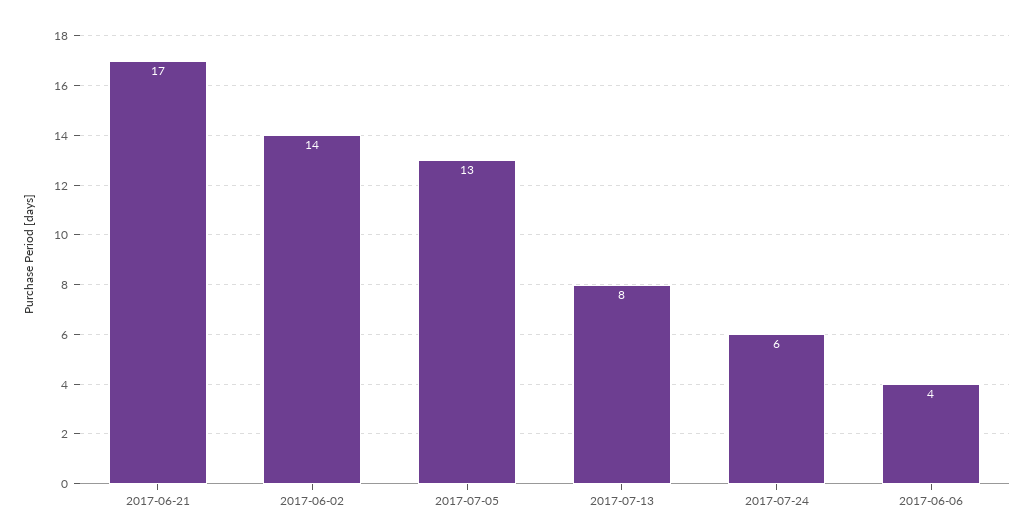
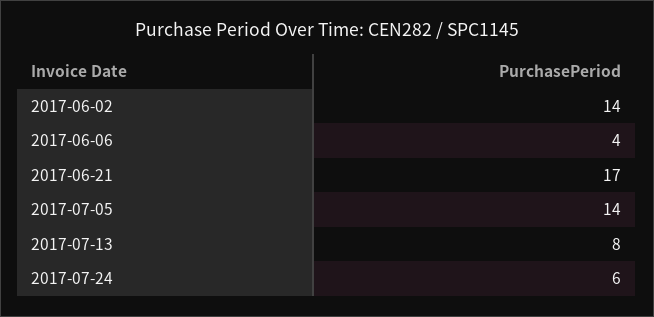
  {
    "2017-06-21": 17,
    "2017-06-02": 14,
-   "2017-07-05": 13,
+   "2017-07-05": 14,
    "2017-07-13": 8,
    "2017-07-24": 6,
    "2017-06-06": 4
  }

